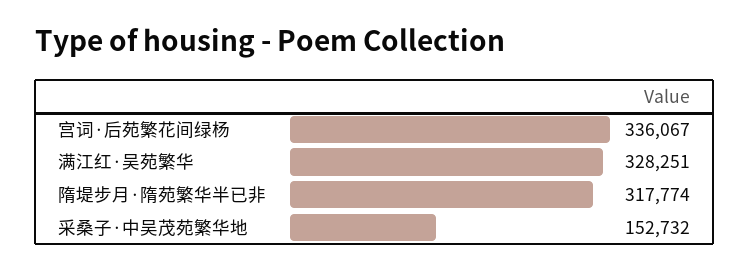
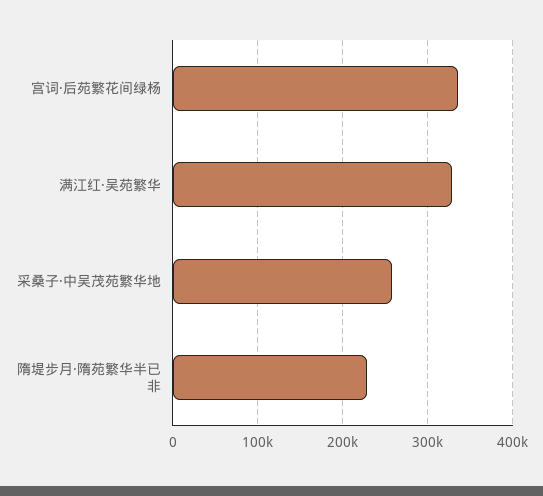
  {
    "宫词·后苑繁花间绿杨": 336067,
    "满江红·吴苑繁华": 328251,
-   "隋堤步月·隋苑繁华半已非": 317774,
+   "隋堤步月·隋苑繁华半已非": 230000,
-   "采桑子·中吴茂苑繁华地": 152732
+   "采桑子·中吴茂苑繁华地": 260000
  }

